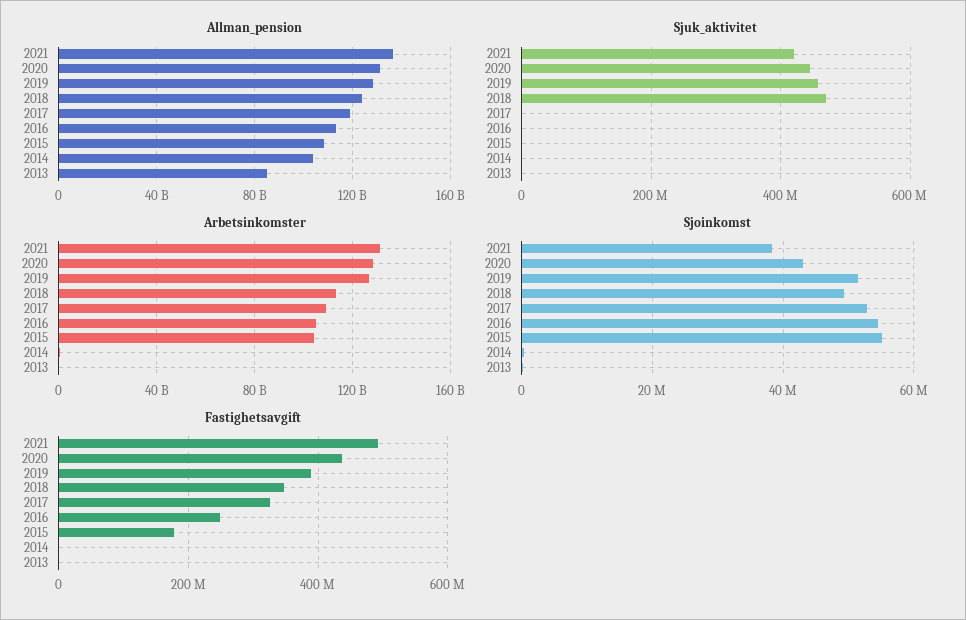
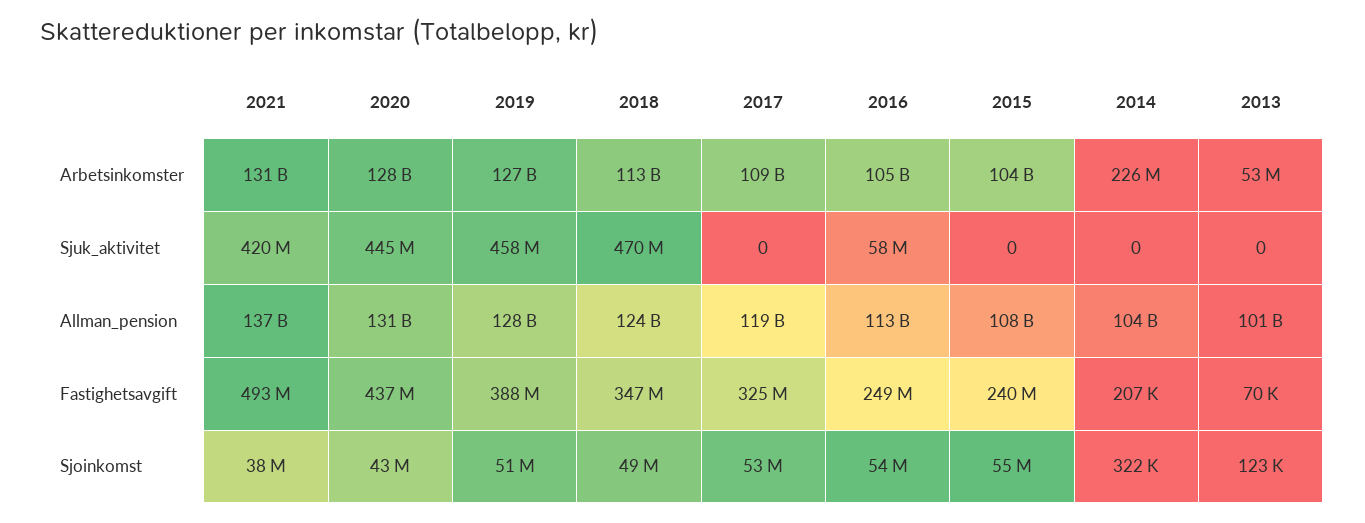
  {
    "Allman_pension": {
      "2021": 137000000000,
      "2020": 131000000000,
      "2019": 128000000000,
      "2018": 124000000000,
      "2017": 119000000000,
      "2016": 113000000000,
      "2015": 108000000000,
      "2014": 104000000000,
-     "2013": 85000000000
+     "2013": 101000000000
    },
    "Sjuk_aktivitet": {
      "2021": 420000000,
      "2020": 445000000,
      "2019": 458000000,
      "2018": 470000000,
      "2017": 0,
-     "2016": 0,
+     "2016": 58000000,
      "2015": 0,
      "2014": 0,
      "2013": 0
    },
    "Arbetsinkomster": {
      "2021": 131000000000,
      "2020": 128000000000,
      "2019": 127000000000,
      "2018": 113000000000,
      "2017": 109000000000,
      "2016": 105000000000,
      "2015": 104000000000,
      "2014": 226000000,
      "2013": 53000000
    },
    "Sjoinkomst": {
      "2021": 38000000,
      "2020": 43000000,
      "2019": 51000000,
      "2018": 49000000,
      "2017": 53000000,
      "2016": 54000000,
      "2015": 55000000,
      "2014": 322000,
      "2013": 123000
    },
    "Fastighetsavgift": {
      "2021": 493000000,
      "2020": 437000000,
      "2019": 388000000,
      "2018": 347000000,
      "2017": 325000000,
      "2016": 249000000,
-     "2015": 180000000,
+     "2015": 240000000,
      "2014": 207000,
      "2013": 70000
    }
  }

